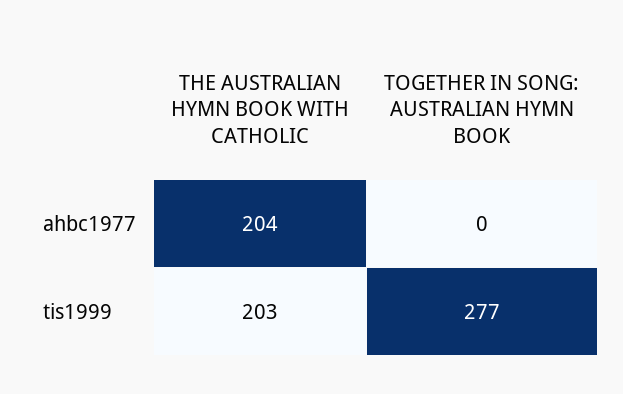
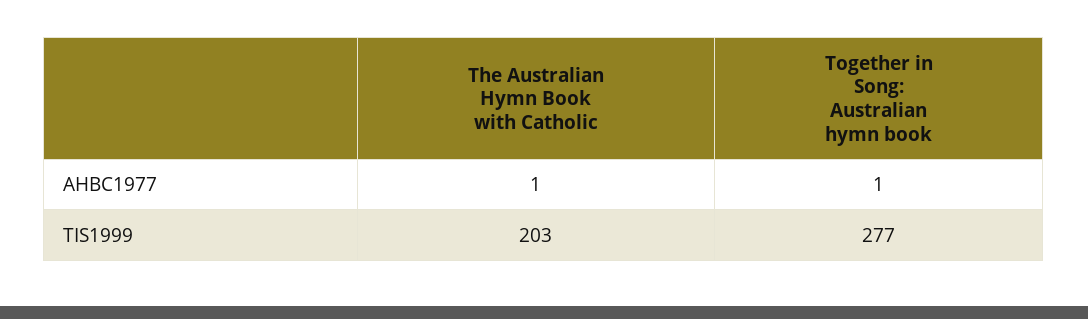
  {
    "THE AUSTRALIAN HYMN BOOK WITH CATHOLIC": {
-     "ahbc1977": 204,
+     "ahbc1977": 1,
      "tis1999": 203
    },
    "TOGETHER IN SONG: AUSTRALIAN HYMN BOOK": {
-     "ahbc1977": 0,
+     "ahbc1977": 1,
      "tis1999": 277
    }
  }

